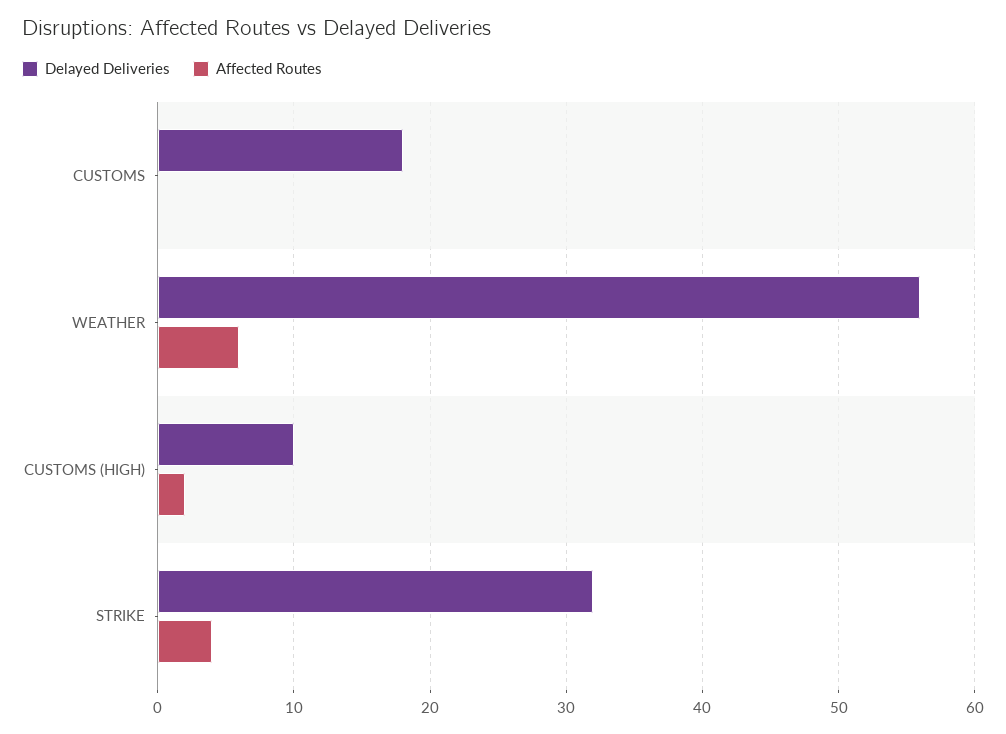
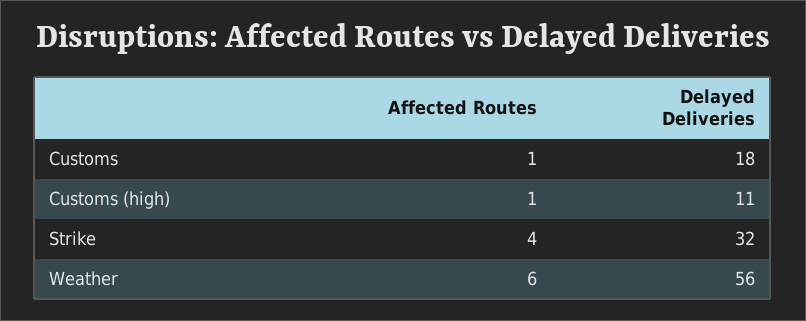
  {
    "Delayed Deliveries": {
      "CUSTOMS": 18,
      "WEATHER": 56,
-     "CUSTOMS (HIGH)": 10,
+     "CUSTOMS (HIGH)": 11,
      "STRIKE": 32
    },
    "Affected Routes": {
-     "CUSTOMS": 0,
+     "CUSTOMS": 1,
      "WEATHER": 6,
-     "CUSTOMS (HIGH)": 2,
+     "CUSTOMS (HIGH)": 1,
      "STRIKE": 4
    }
  }

